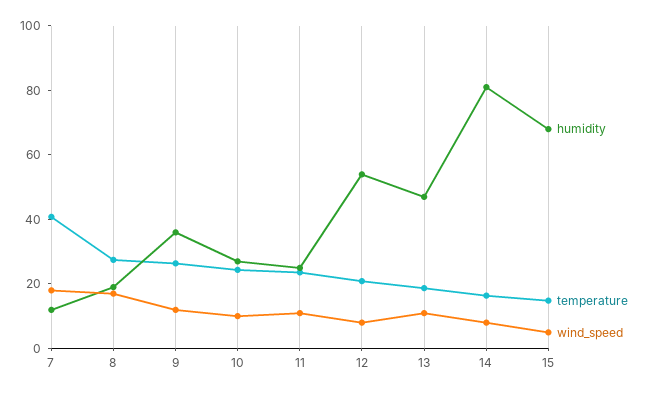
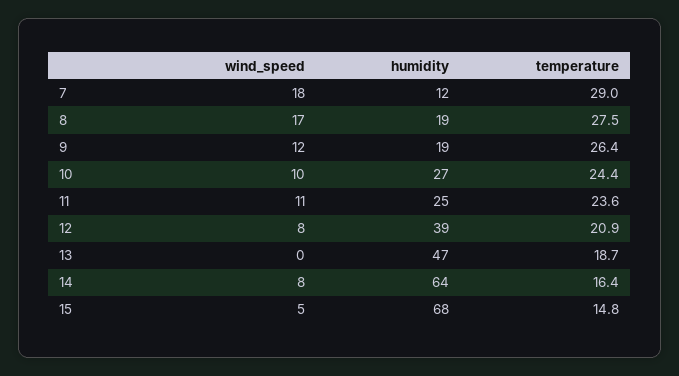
  {
    "humidity": {
      "7": 12,
      "8": 19,
-     "9": 35,
+     "9": 19,
      "10": 27,
      "11": 25,
-     "12": 55,
+     "12": 39,
      "13": 47,
-     "14": 80,
+     "14": 64,
      "15": 68
    },
    "temperature": {
-     "7": 40,
+     "7": 29,
      "8": 27.5,
      "9": 26.4,
      "10": 24.4,
      "11": 23.6,
      "12": 20.9,
      "13": 18.7,
      "14": 16.4,
      "15": 14.8
    },
    "wind_speed": {
      "7": 18,
      "8": 17,
      "9": 12,
      "10": 10,
      "11": 11,
      "12": 8,
-     "13": 10,
+     "13": 0,
      "14": 8,
      "15": 5
    }
  }

